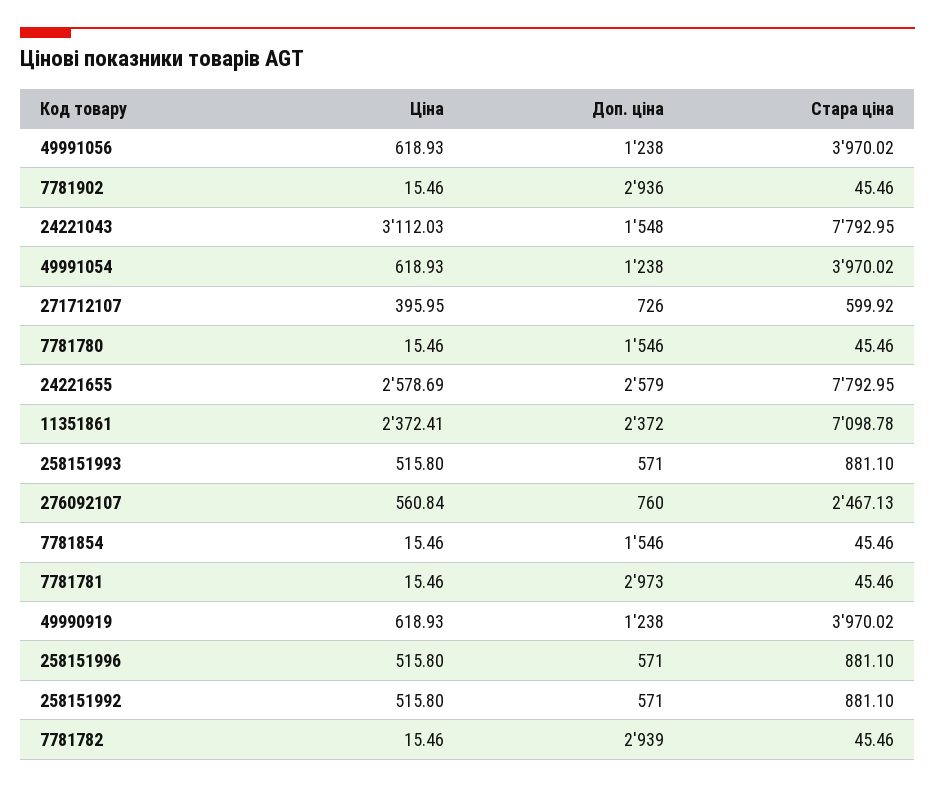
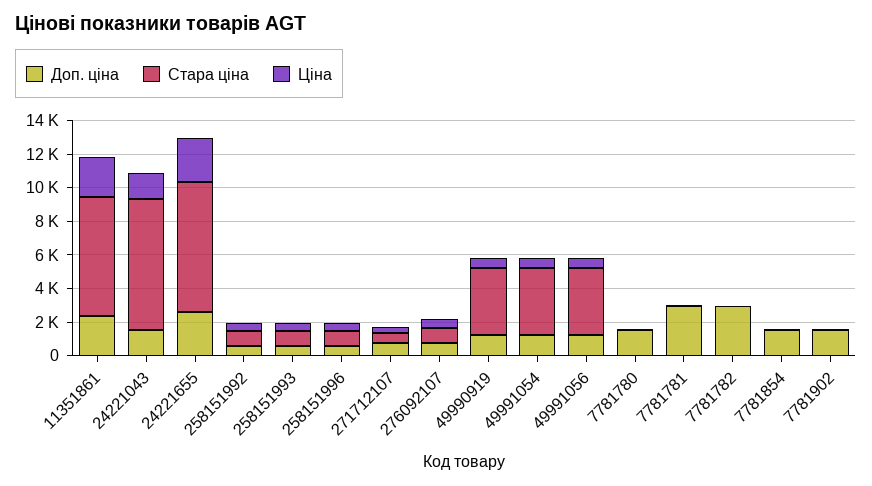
  {
    "Ціна": {
      "49991056": 618.93,
      "7781902": 15.46,
-     "24221043": 3112.03,
+     "24221043": 1500,
      "49991054": 618.93,
      "271712107": 395.95,
      "7781780": 15.46,
      "24221655": 2578.69,
      "11351861": 2372.41,
      "258151993": 515.8,
      "276092107": 560.84,
      "7781854": 15.46,
      "7781781": 15.46,
      "49990919": 618.93,
      "258151996": 515.8,
      "258151992": 515.8,
      "7781782": 15.46
    },
    "Доп. ціна": {
      "49991056": 1238,
-     "7781902": 2936,
+     "7781902": 1500,
      "24221043": 1548,
      "49991054": 1238,
      "271712107": 726,
      "7781780": 1546,
      "24221655": 2579,
      "11351861": 2372,
      "258151993": 571,
      "276092107": 760,
      "7781854": 1546,
      "7781781": 2973,
      "49990919": 1238,
      "258151996": 571,
      "258151992": 571,
      "7781782": 2939
    },
    "Стара ціна": {
      "49991056": 3970.02,
      "7781902": 45.46,
      "24221043": 7792.95,
      "49991054": 3970.02,
      "271712107": 599.92,
      "7781780": 45.46,
      "24221655": 7792.95,
      "11351861": 7098.78,
      "258151993": 881.1,
-     "276092107": 2467.13,
+     "276092107": 1000,
      "7781854": 45.46,
      "7781781": 45.46,
      "49990919": 3970.02,
      "258151996": 881.1,
      "258151992": 881.1,
      "7781782": 45.46
    }
  }

